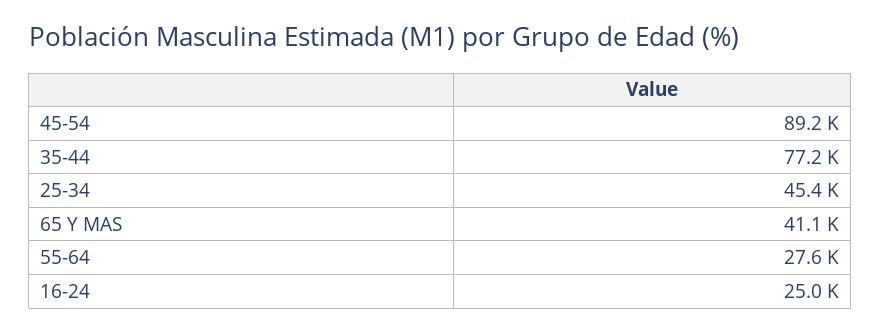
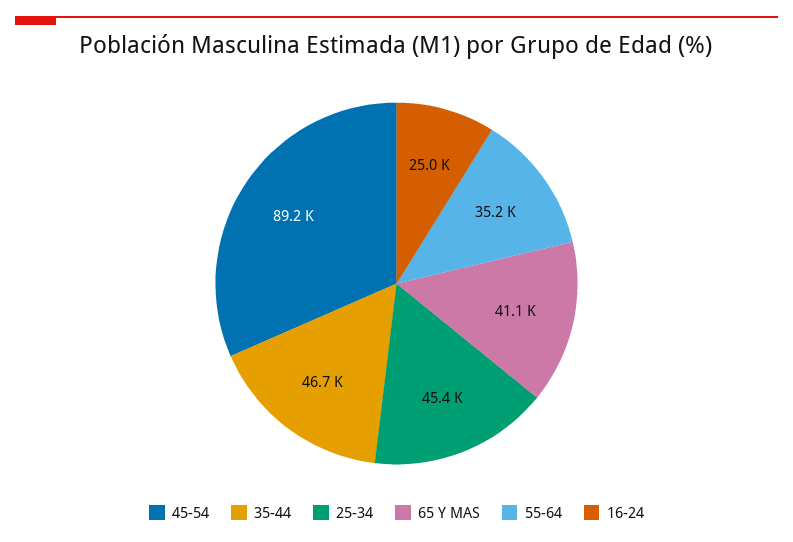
  {
    "45-54": 89200,
-   "35-44": 77200,
+   "35-44": 46700,
    "25-34": 45400,
    "65 Y MAS": 41100,
-   "55-64": 27600,
+   "55-64": 35200,
    "16-24": 25000
  }

